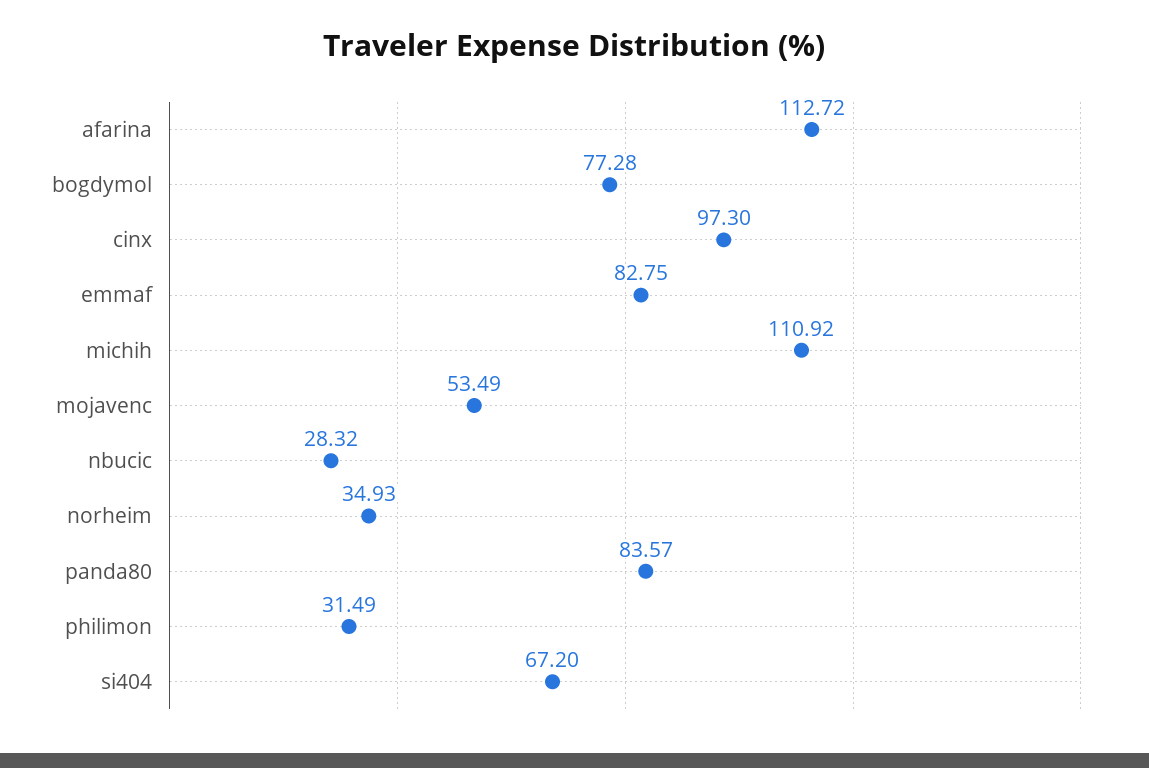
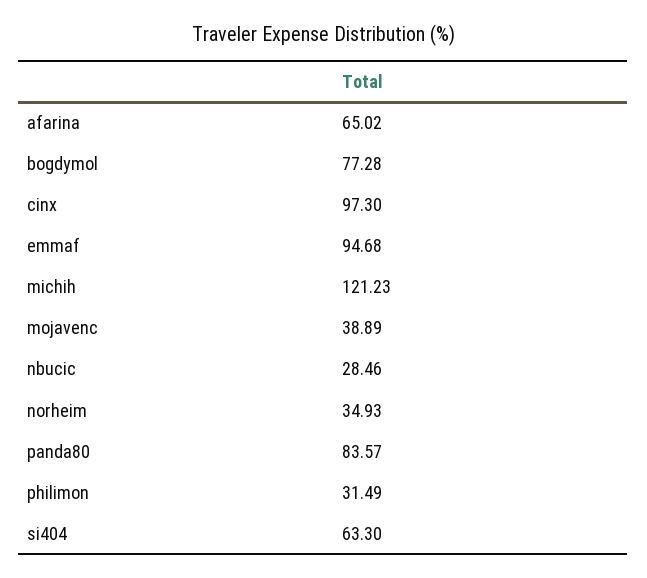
  {
-   "afarina": 112.72,
+   "afarina": 65.02,
    "bogdymol": 77.28,
    "cinx": 97.3,
-   "emmaf": 82.75,
+   "emmaf": 94.68,
-   "michih": 110.92,
+   "michih": 121.23,
-   "mojavenc": 53.49,
+   "mojavenc": 38.89,
-   "nbucic": 28.32,
+   "nbucic": 28.46,
    "norheim": 34.93,
    "panda80": 83.57,
    "philimon": 31.49,
-   "si404": 67.2
+   "si404": 63.3
  }

